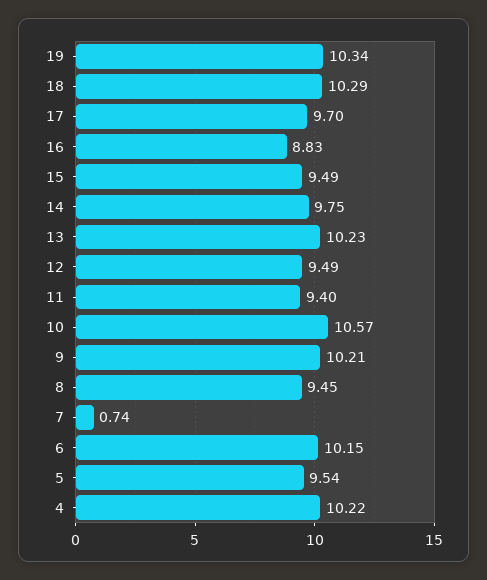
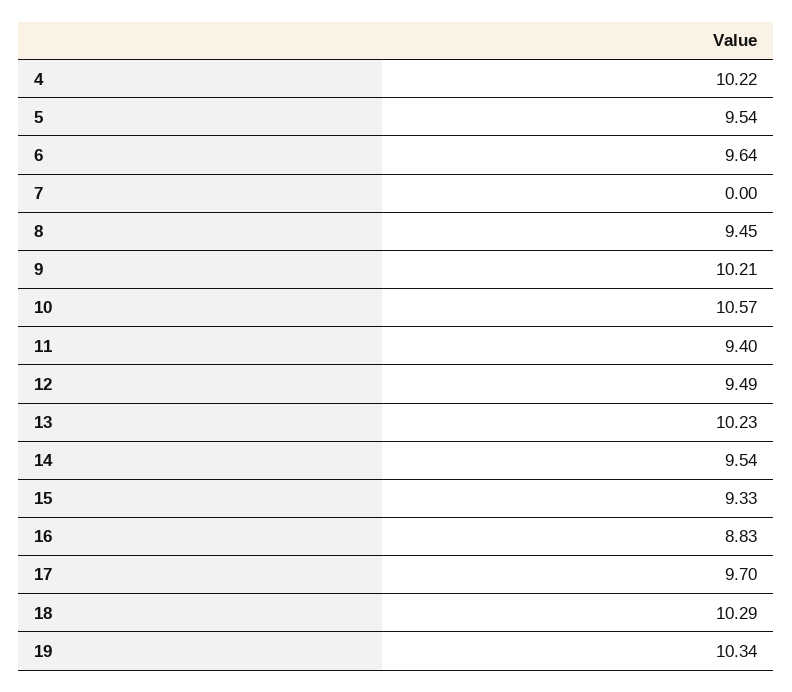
  {
    "19": 10.34,
    "18": 10.29,
    "17": 9.7,
    "16": 8.83,
-   "15": 9.49,
+   "15": 9.33,
-   "14": 9.75,
+   "14": 9.54,
    "13": 10.23,
    "12": 9.49,
    "11": 9.4,
    "10": 10.57,
    "9": 10.21,
    "8": 9.45,
-   "7": 0.74,
+   "7": 0,
-   "6": 10.15,
+   "6": 9.64,
    "5": 9.54,
    "4": 10.22
  }

